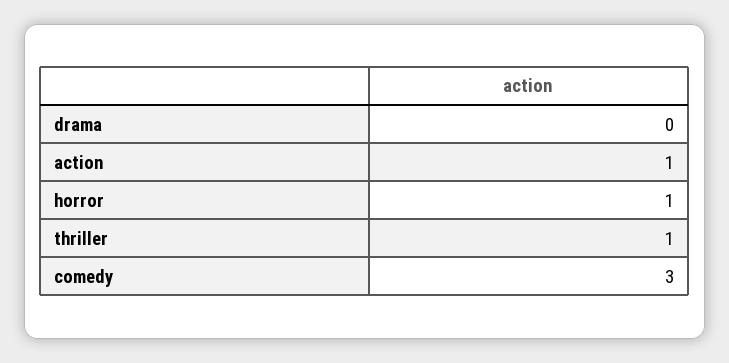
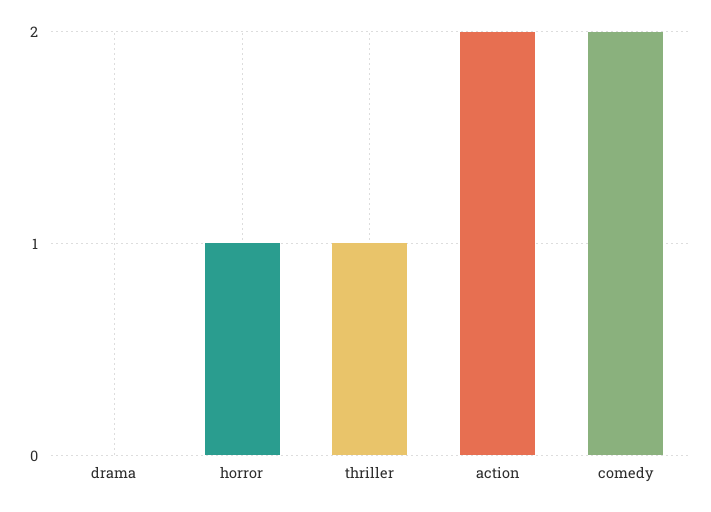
  {
    "drama": 0,
-   "action": 1,
+   "action": 2,
    "horror": 1,
    "thriller": 1,
-   "comedy": 3
+   "comedy": 2
  }

